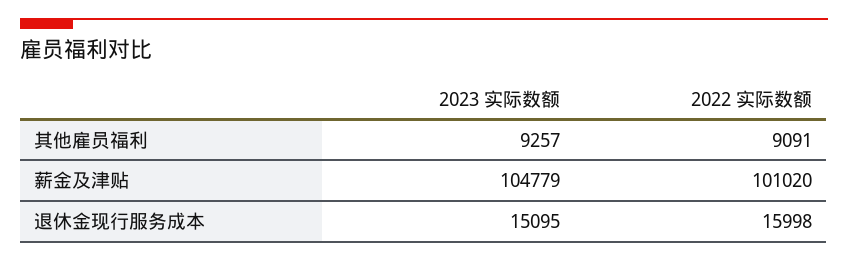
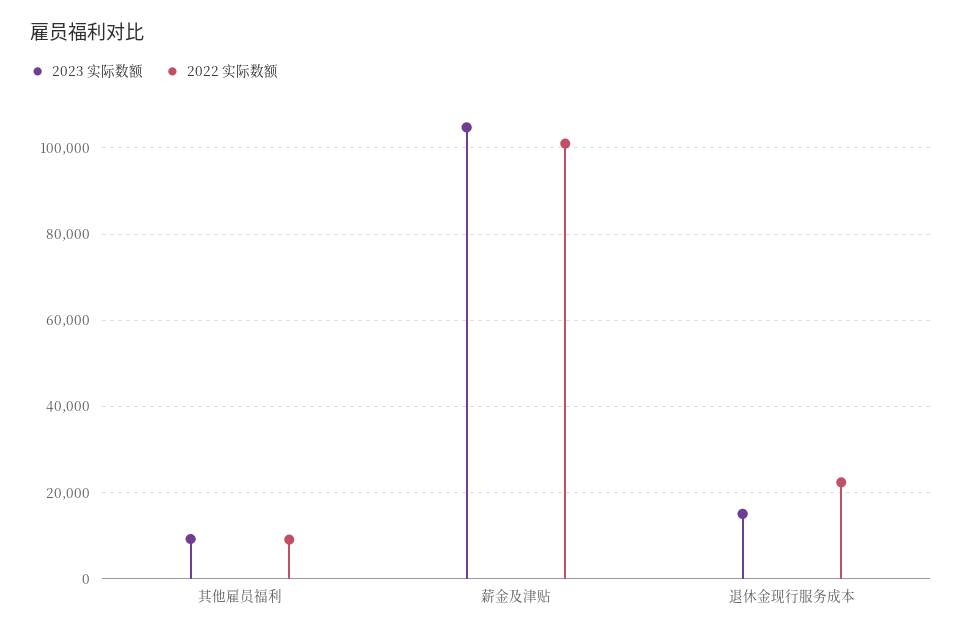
  {
    "2023 实际数额": {
      "其他雇员福利": 9257,
      "薪金及津贴": 104779,
      "退休金现行服务成本": 15095
    },
    "2022 实际数额": {
      "其他雇员福利": 9091,
      "薪金及津贴": 101020,
-     "退休金现行服务成本": 15998
+     "退休金现行服务成本": 22000
    }
  }

